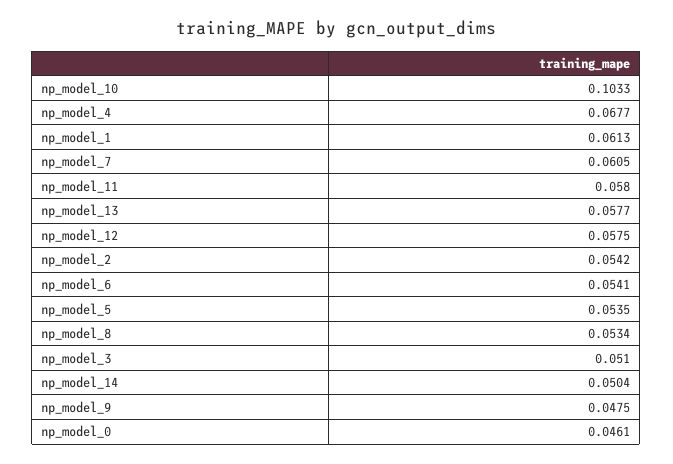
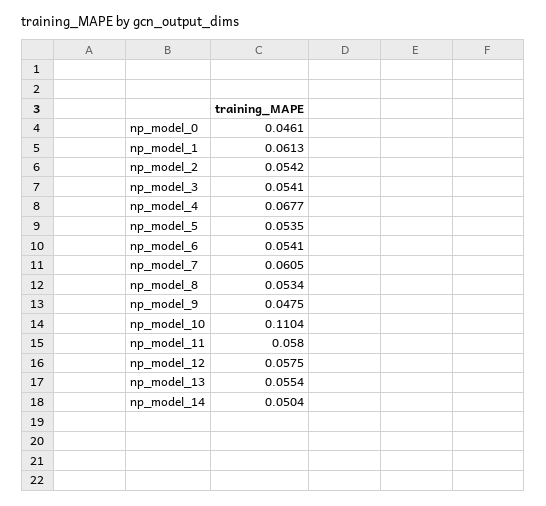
  {
-   "np_model_10": 0.1033,
+   "np_model_10": 0.1104,
    "np_model_4": 0.0677,
    "np_model_1": 0.0613,
    "np_model_7": 0.0605,
    "np_model_11": 0.058,
-   "np_model_13": 0.0577,
+   "np_model_13": 0.0554,
    "np_model_12": 0.0575,
    "np_model_2": 0.0542,
    "np_model_6": 0.0541,
    "np_model_5": 0.0535,
    "np_model_8": 0.0534,
-   "np_model_3": 0.051,
+   "np_model_3": 0.0541,
    "np_model_14": 0.0504,
    "np_model_9": 0.0475,
    "np_model_0": 0.0461
  }

